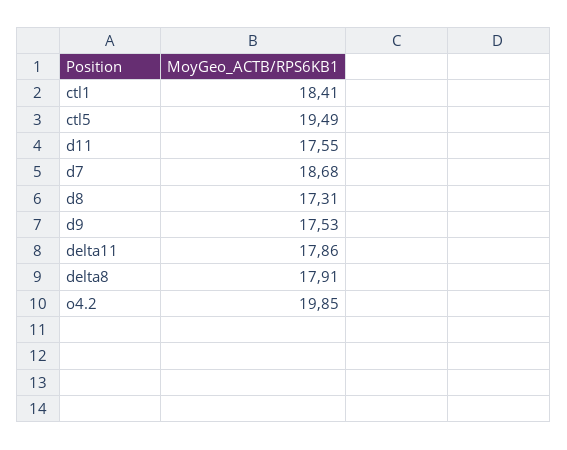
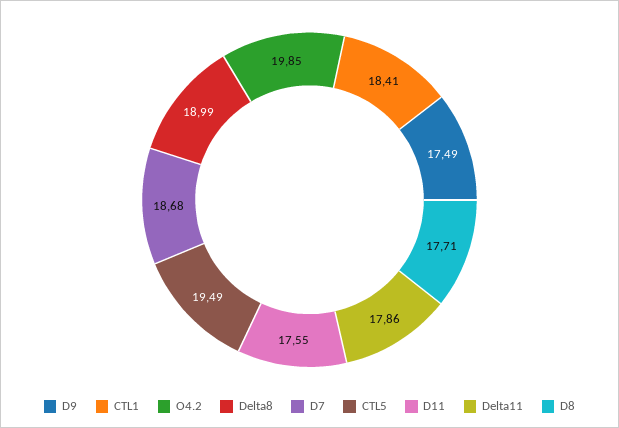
  {
    "ctl1": 18.41,
    "ctl5": 19.49,
    "d11": 17.55,
    "d7": 18.68,
-   "d8": 17.31,
+   "d8": 17.71,
-   "d9": 17.53,
+   "d9": 17.49,
    "delta11": 17.86,
-   "delta8": 17.91,
+   "delta8": 18.99,
    "o4.2": 19.85
  }

